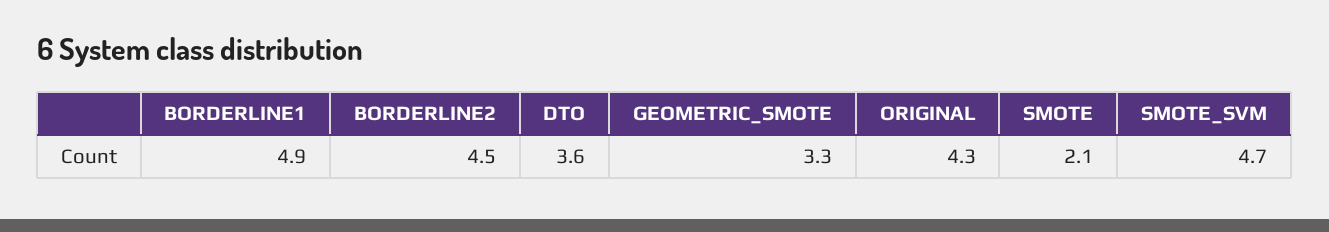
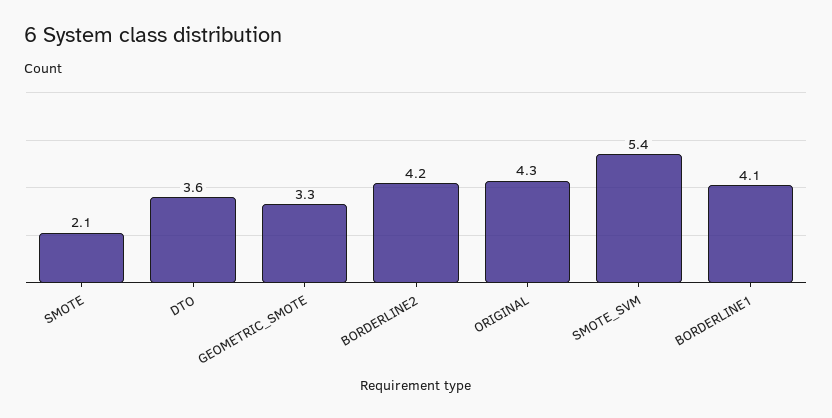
  {
-   "BORDERLINE1": 4.9,
+   "BORDERLINE1": 4.1,
-   "BORDERLINE2": 4.5,
+   "BORDERLINE2": 4.2,
    "DTO": 3.6,
    "GEOMETRIC_SMOTE": 3.3,
    "ORIGINAL": 4.3,
    "SMOTE": 2.1,
-   "SMOTE_SVM": 4.7
+   "SMOTE_SVM": 5.4
  }

